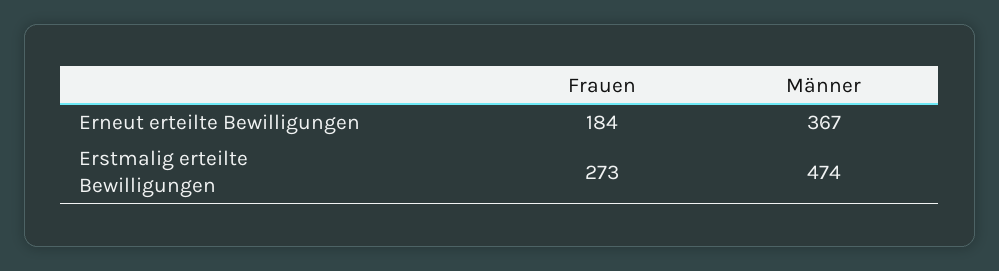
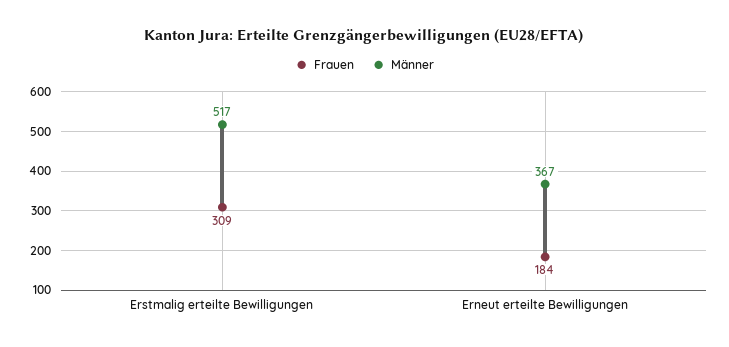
  {
    "Frauen": {
      "Erneut erteilte Bewilligungen": 184,
-     "Erstmalig erteilte Bewilligungen": 273
+     "Erstmalig erteilte Bewilligungen": 309
    },
    "Männer": {
      "Erneut erteilte Bewilligungen": 367,
-     "Erstmalig erteilte Bewilligungen": 474
+     "Erstmalig erteilte Bewilligungen": 517
    }
  }

